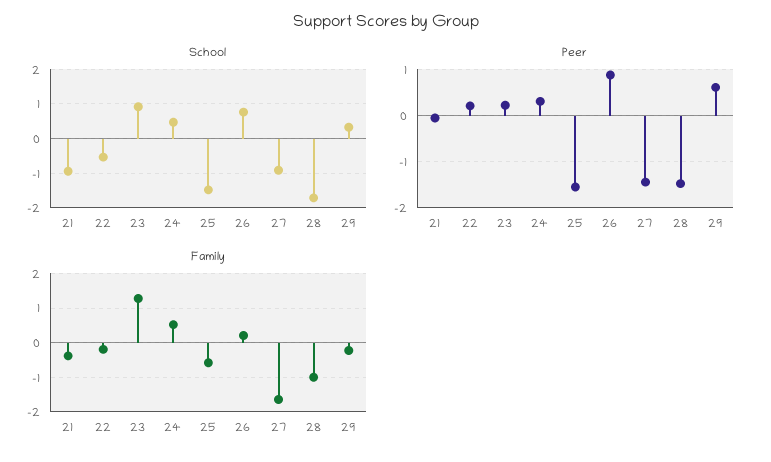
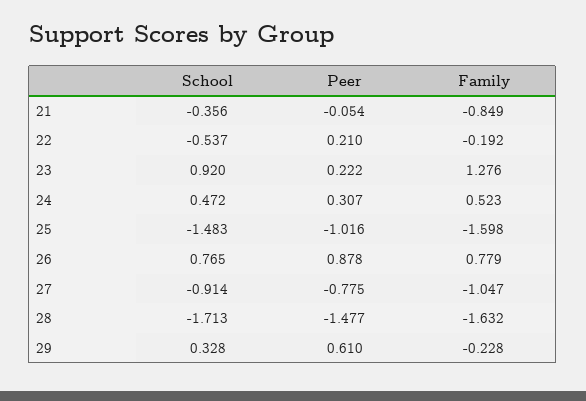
  {
    "School": {
-     "21": -1,
+     "21": -0.356,
      "22": -0.537,
      "23": 0.92,
      "24": 0.472,
      "25": -1.483,
      "26": 0.765,
      "27": -0.914,
      "28": -1.713,
      "29": 0.328
    },
    "Peer": {
      "21": -0.054,
      "22": 0.21,
      "23": 0.222,
      "24": 0.307,
-     "25": -1.6,
+     "25": -1.016,
      "26": 0.878,
-     "27": -1.4,
+     "27": -0.775,
      "28": -1.477,
      "29": 0.61
    },
    "Family": {
-     "21": -0.4,
+     "21": -0.849,
      "22": -0.192,
      "23": 1.276,
      "24": 0.523,
-     "25": -0.6,
+     "25": -1.598,
-     "26": 0.2,
+     "26": 0.779,
-     "27": -1.6,
+     "27": -1.047,
-     "28": -1,
+     "28": -1.632,
      "29": -0.228
    }
  }

